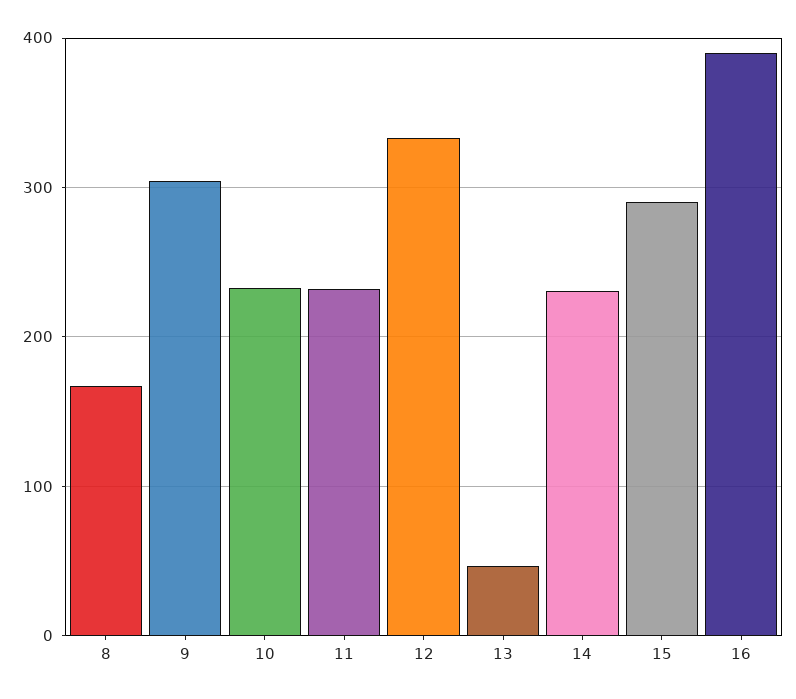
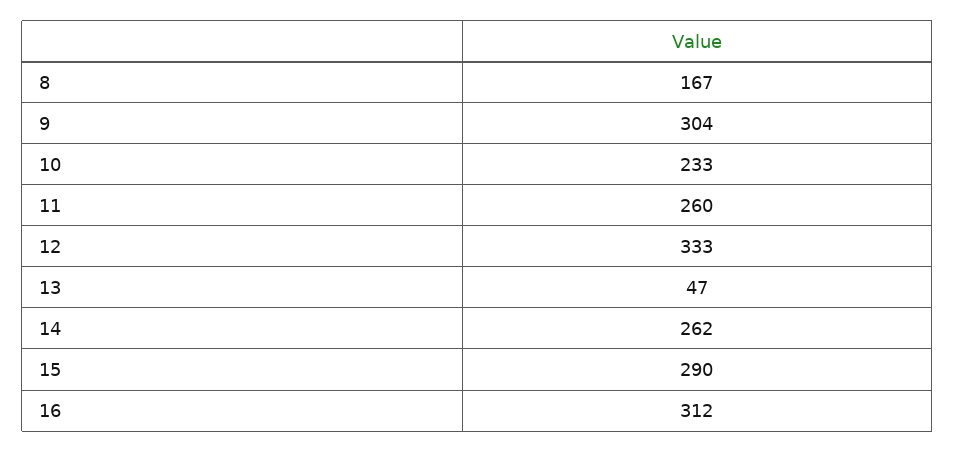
  {
    "8": 167,
    "9": 304,
    "10": 233,
-   "11": 230,
+   "11": 260,
    "12": 333,
    "13": 47,
-   "14": 230,
+   "14": 262,
    "15": 290,
-   "16": 390
+   "16": 312
  }

